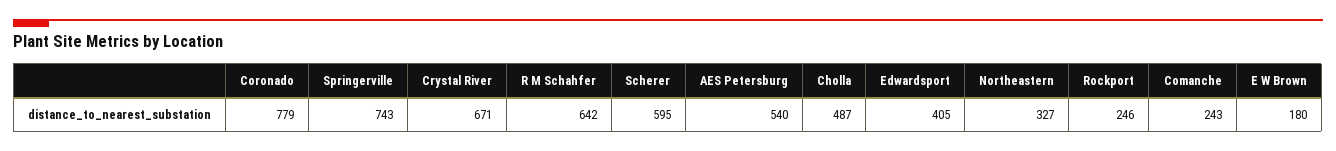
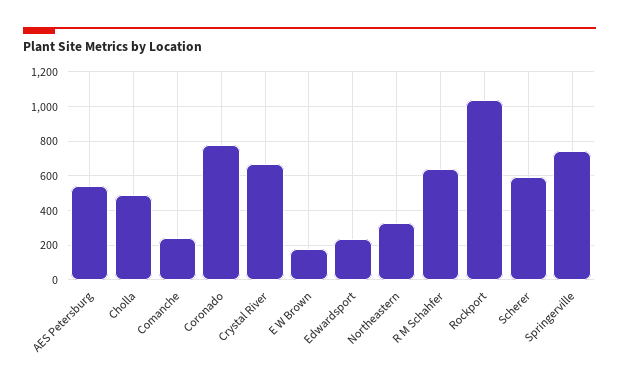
  {
    "Coronado": 779,
    "Springerville": 743,
    "Crystal River": 671,
    "R M Schahfer": 642,
    "Scherer": 595,
    "AES Petersburg": 540,
    "Cholla": 487,
-   "Edwardsport": 405,
+   "Edwardsport": 250,
    "Northeastern": 327,
-   "Rockport": 246,
+   "Rockport": 1050,
    "Comanche": 243,
    "E W Brown": 180
  }

